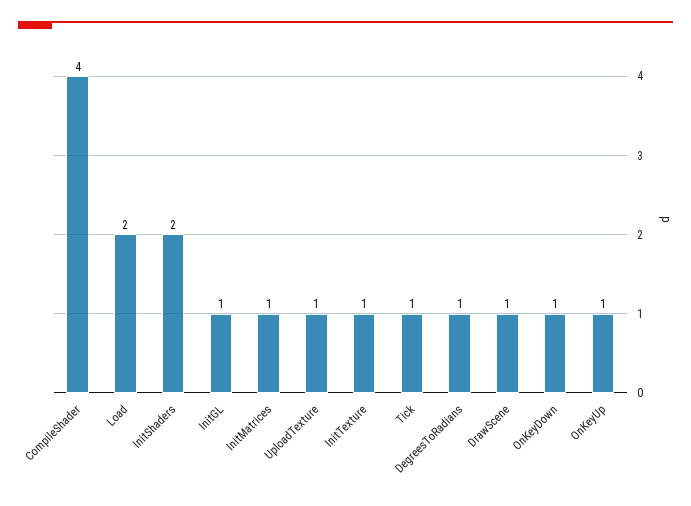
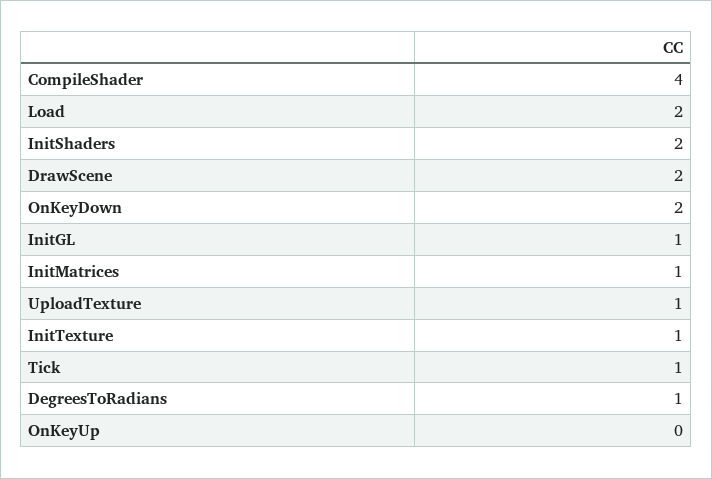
  {
    "CompileShader": 4,
    "Load": 2,
    "InitShaders": 2,
    "InitGL": 1,
    "InitMatrices": 1,
    "UploadTexture": 1,
    "InitTexture": 1,
    "Tick": 1,
    "DegreesToRadians": 1,
-   "DrawScene": 1,
+   "DrawScene": 2,
-   "OnKeyDown": 1,
+   "OnKeyDown": 2,
-   "OnKeyUp": 1
+   "OnKeyUp": 0
  }

